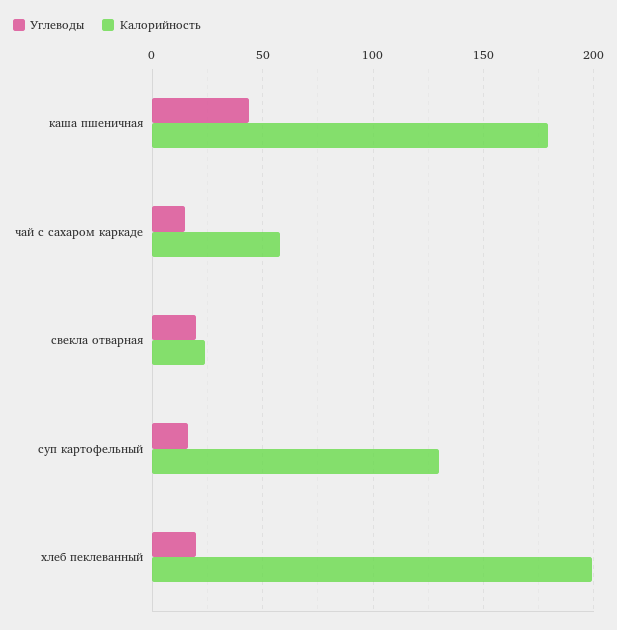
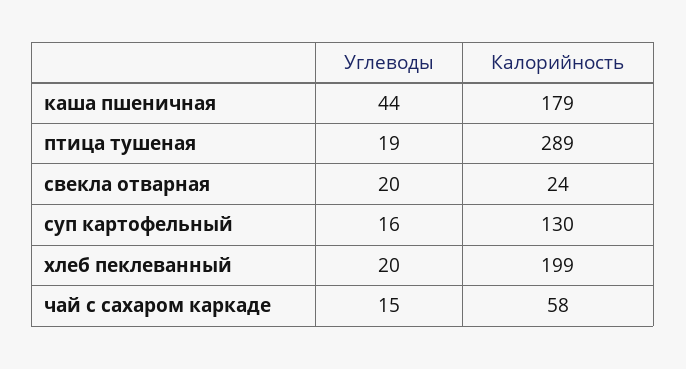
  {
    "Углеводы": {
      "каша пшеничная": 44,
      "чай с сахаром каркаде": 15,
      "свекла отварная": 20,
      "суп картофельный": 16,
-     "хлеб пеклеванный": 20
+     "хлеб пеклеванный": 20,
+     "птица тушеная": 19
    },
    "Калорийность": {
      "каша пшеничная": 179,
      "чай с сахаром каркаде": 58,
      "свекла отварная": 24,
      "суп картофельный": 130,
-     "хлеб пеклеванный": 199
+     "хлеб пеклеванный": 199,
+     "птица тушеная": 289
    }
  }

